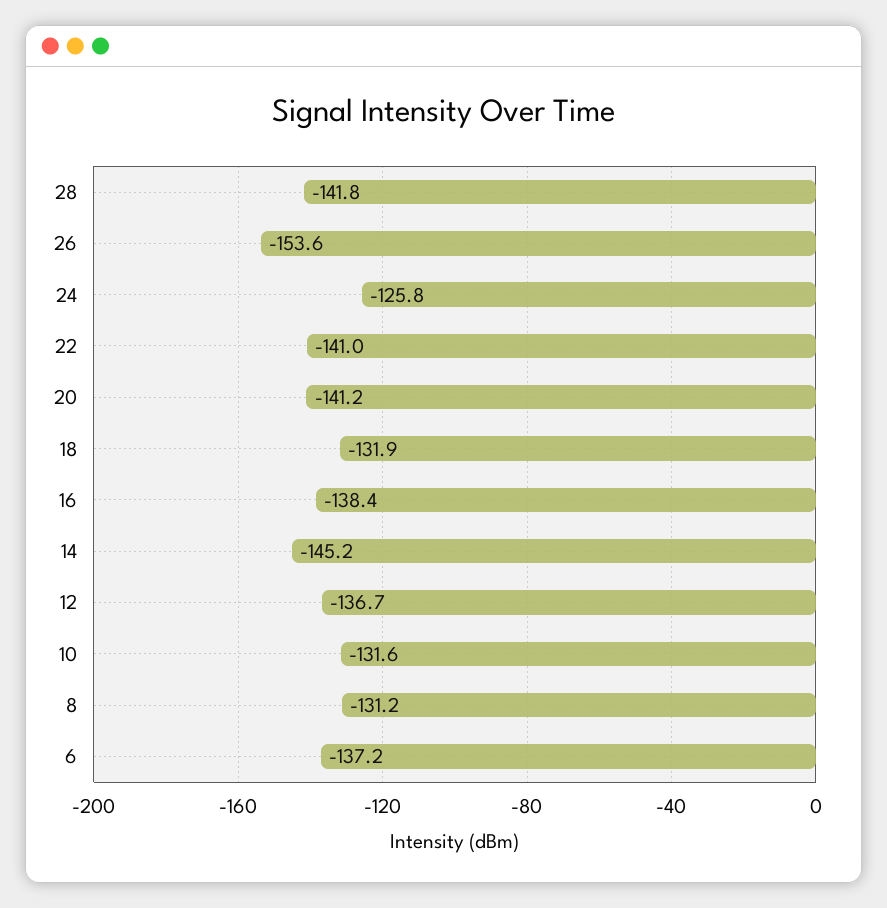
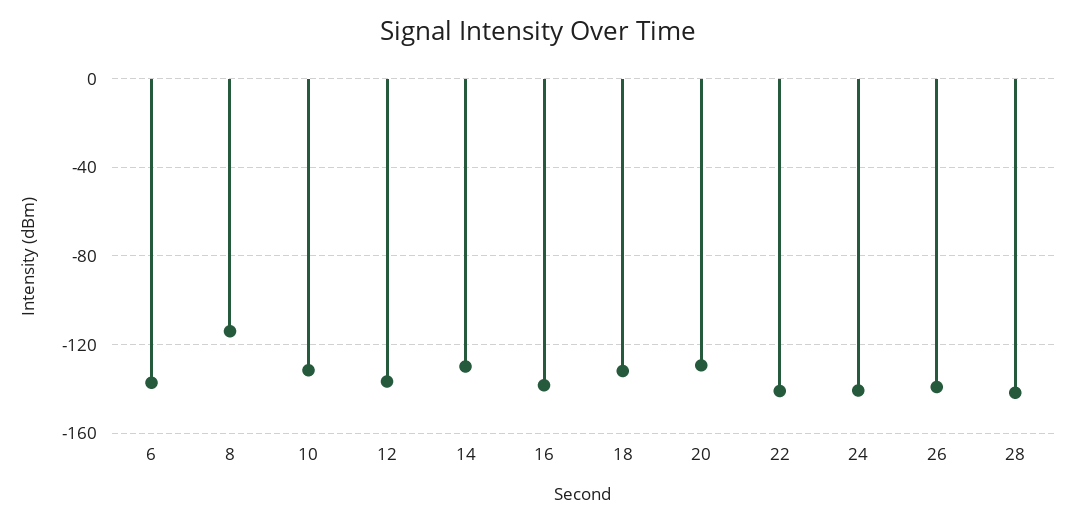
  {
    "28": -141.8,
-   "26": -153.6,
+   "26": -140,
-   "24": -125.8,
+   "24": -140,
    "22": -141,
-   "20": -141.2,
+   "20": -130,
    "18": -131.9,
    "16": -138.4,
-   "14": -145.2,
+   "14": -130,
    "12": -136.7,
    "10": -131.6,
-   "8": -131.2,
+   "8": -115,
    "6": -137.2
  }

